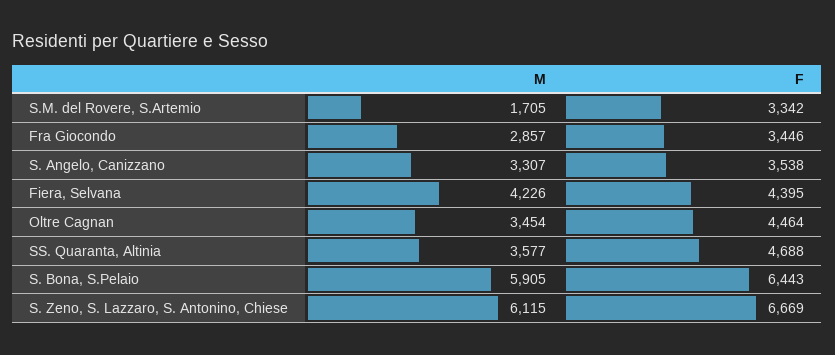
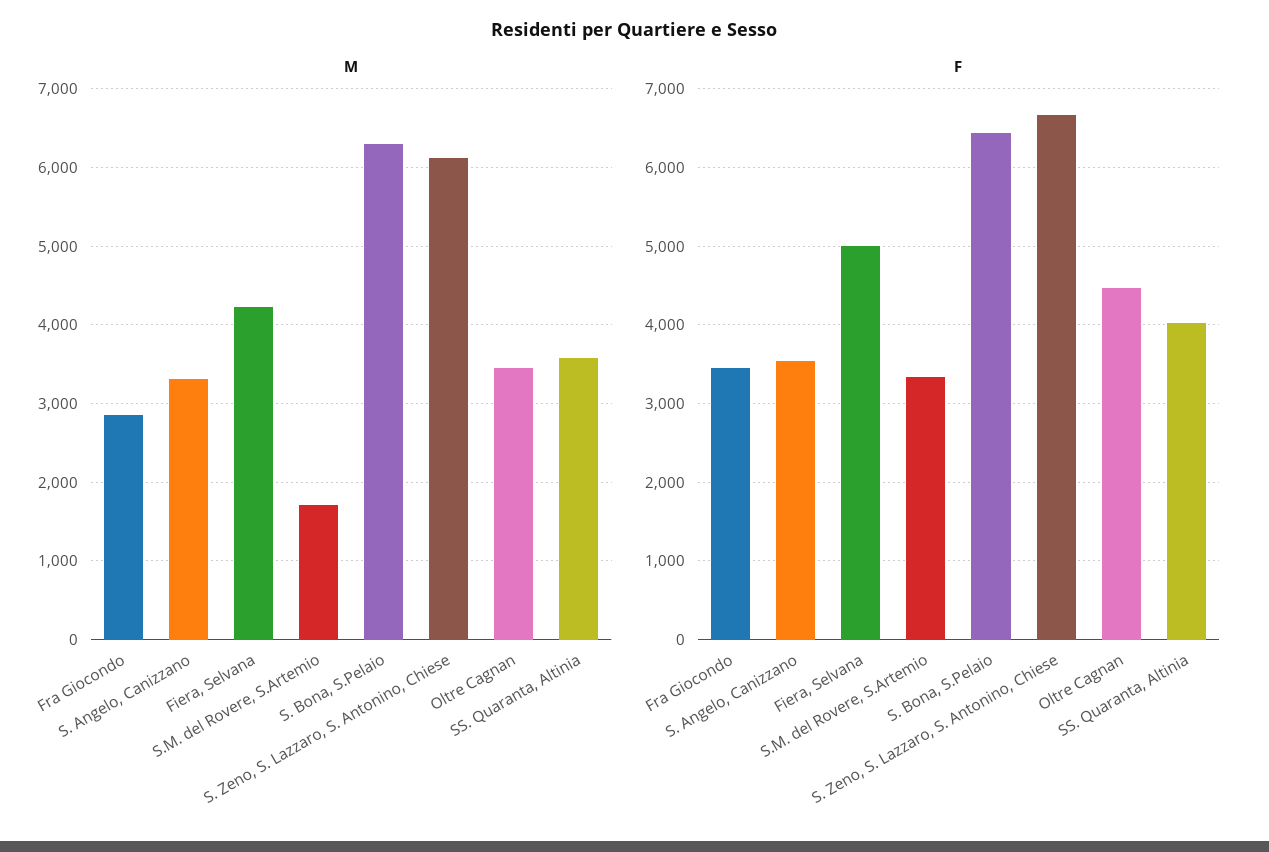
  {
    "M": {
      "S.M. del Rovere, S.Artemio": 1705,
      "Fra Giocondo": 2857,
      "S. Angelo, Canizzano": 3307,
      "Fiera, Selvana": 4226,
      "Oltre Cagnan": 3454,
      "SS. Quaranta, Altinia": 3577,
-     "S. Bona, S.Pelaio": 5905,
+     "S. Bona, S.Pelaio": 6300,
      "S. Zeno, S. Lazzaro, S. Antonino, Chiese": 6115
    },
    "F": {
      "S.M. del Rovere, S.Artemio": 3342,
      "Fra Giocondo": 3446,
      "S. Angelo, Canizzano": 3538,
-     "Fiera, Selvana": 4395,
+     "Fiera, Selvana": 5000,
      "Oltre Cagnan": 4464,
-     "SS. Quaranta, Altinia": 4688,
+     "SS. Quaranta, Altinia": 4000,
      "S. Bona, S.Pelaio": 6443,
      "S. Zeno, S. Lazzaro, S. Antonino, Chiese": 6669
    }
  }

